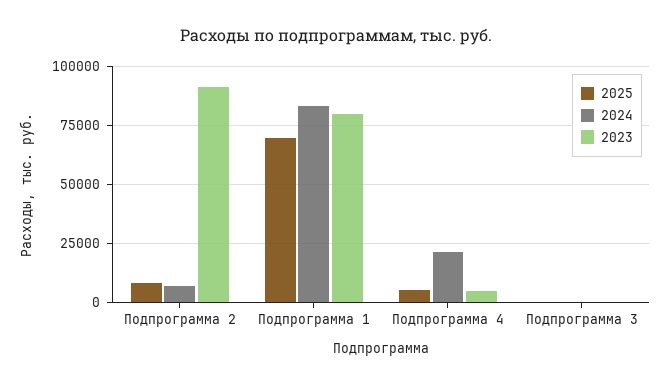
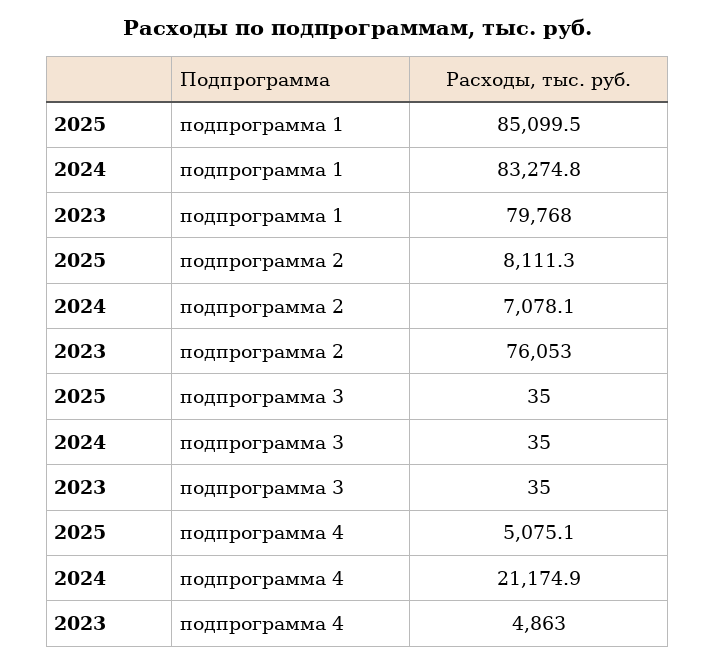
  {
    "2025": {
      "Подпрограмма 2": 8111.3,
-     "Подпрограмма 1": 70000,
+     "Подпрограмма 1": 85099.5,
      "Подпрограмма 4": 5075.1,
      "Подпрограмма 3": 35
    },
    "2024": {
      "Подпрограмма 2": 7078.1,
      "Подпрограмма 1": 83274.8,
      "Подпрограмма 4": 21174.9,
      "Подпрограмма 3": 35
    },
    "2023": {
-     "Подпрограмма 2": 90000,
+     "Подпрограмма 2": 76053,
      "Подпрограмма 1": 79768,
      "Подпрограмма 4": 4863,
      "Подпрограмма 3": 35
    }
  }

